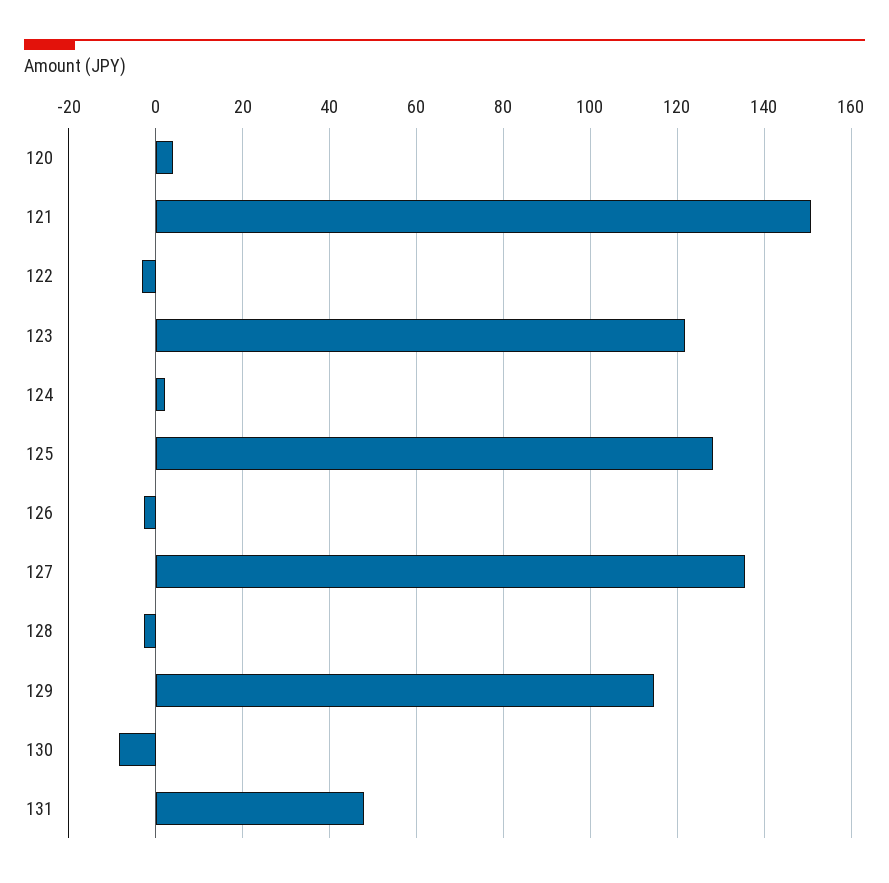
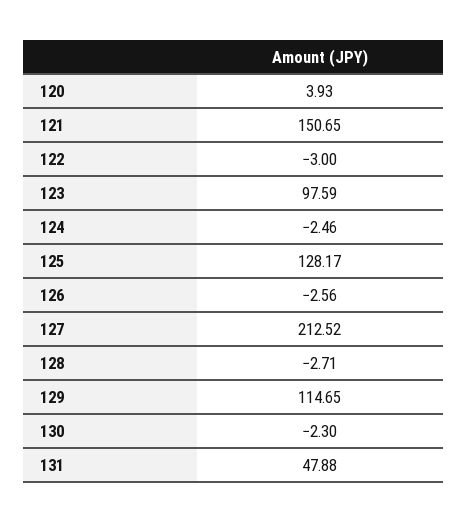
  {
    "120": 3.93,
    "121": 150.65,
    "122": -3,
-   "123": 122,
+   "123": 97.59,
-   "124": 2,
+   "124": -2.46,
    "125": 128.17,
    "126": -2.56,
-   "127": 136,
+   "127": 212.52,
    "128": -2.71,
    "129": 114.65,
-   "130": -8,
+   "130": -2.3,
    "131": 47.88
  }

